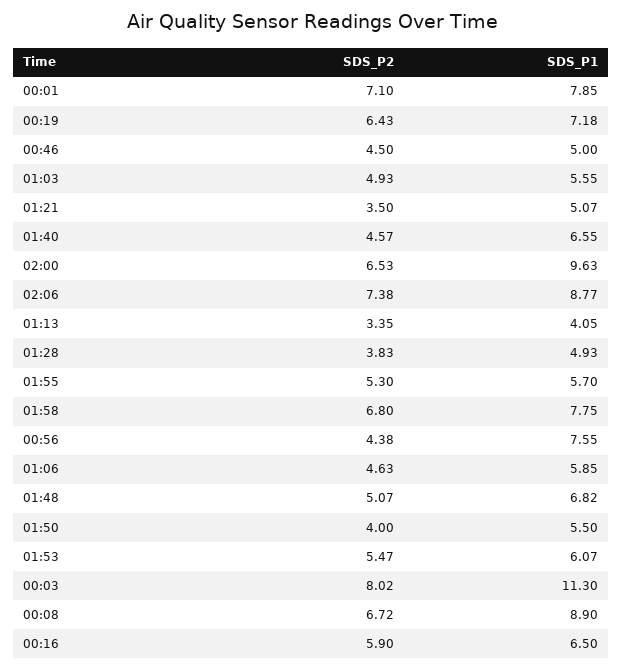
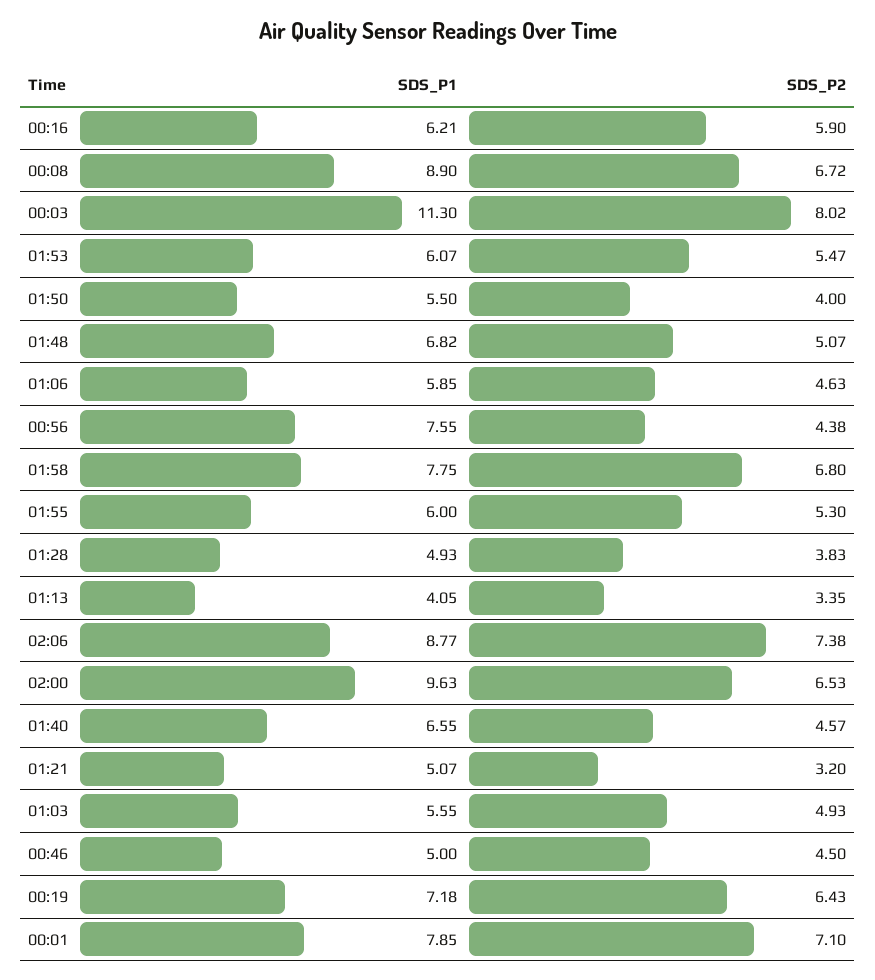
  {
    "SDS_P2": {
      "00:01": 7.1,
      "00:19": 6.43,
      "00:46": 4.5,
      "01:03": 4.93,
-     "01:21": 3.5,
+     "01:21": 3.2,
      "01:40": 4.57,
      "02:00": 6.53,
      "02:06": 7.38,
      "01:13": 3.35,
      "01:28": 3.83,
      "01:55": 5.3,
      "01:58": 6.8,
      "00:56": 4.38,
      "01:06": 4.63,
      "01:48": 5.07,
      "01:50": 4,
      "01:53": 5.47,
      "00:03": 8.02,
      "00:08": 6.72,
      "00:16": 5.9
    },
    "SDS_P1": {
      "00:01": 7.85,
      "00:19": 7.18,
      "00:46": 5,
      "01:03": 5.55,
      "01:21": 5.07,
      "01:40": 6.55,
      "02:00": 9.63,
      "02:06": 8.77,
      "01:13": 4.05,
      "01:28": 4.93,
-     "01:55": 5.7,
+     "01:55": 6,
      "01:58": 7.75,
      "00:56": 7.55,
      "01:06": 5.85,
      "01:48": 6.82,
      "01:50": 5.5,
      "01:53": 6.07,
      "00:03": 11.3,
      "00:08": 8.9,
-     "00:16": 6.5
+     "00:16": 6.21
    }
  }

